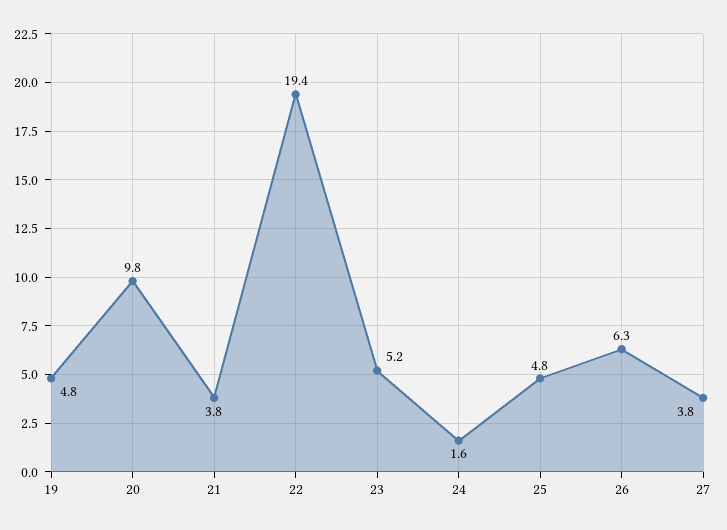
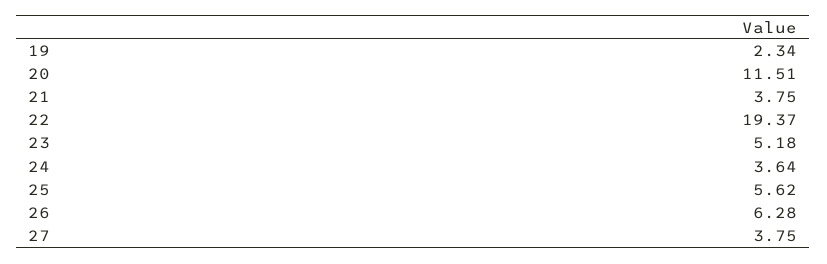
  {
-   "19": 4.8,
+   "19": 2.34,
-   "20": 9.8,
+   "20": 11.51,
    "21": 3.75,
    "22": 19.37,
    "23": 5.18,
-   "24": 1.6,
+   "24": 3.64,
-   "25": 4.8,
+   "25": 5.62,
    "26": 6.28,
    "27": 3.75
  }

